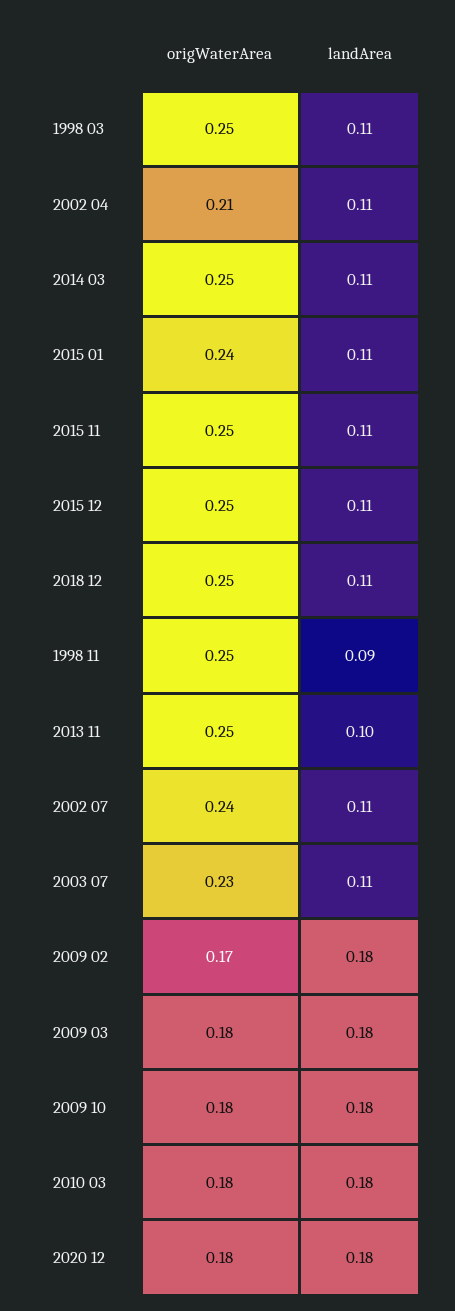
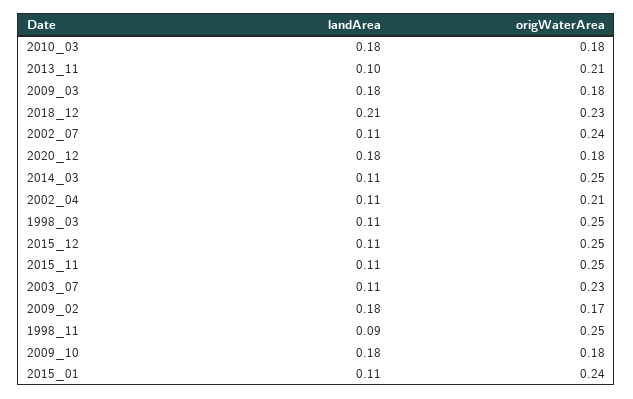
  {
    "origWaterArea": {
      "1998 03": 0.25,
      "2002 04": 0.21,
      "2014 03": 0.25,
      "2015 01": 0.24,
      "2015 11": 0.25,
      "2015 12": 0.25,
-     "2018 12": 0.25,
+     "2018 12": 0.23,
      "1998 11": 0.25,
-     "2013 11": 0.25,
+     "2013 11": 0.21,
      "2002 07": 0.24,
      "2003 07": 0.23,
      "2009 02": 0.17,
      "2009 03": 0.18,
      "2009 10": 0.18,
      "2010 03": 0.18,
      "2020 12": 0.18
    },
    "landArea": {
      "1998 03": 0.11,
      "2002 04": 0.11,
      "2014 03": 0.11,
      "2015 01": 0.11,
      "2015 11": 0.11,
      "2015 12": 0.11,
-     "2018 12": 0.11,
+     "2018 12": 0.21,
      "1998 11": 0.09,
      "2013 11": 0.1,
      "2002 07": 0.11,
      "2003 07": 0.11,
      "2009 02": 0.18,
      "2009 03": 0.18,
      "2009 10": 0.18,
      "2010 03": 0.18,
      "2020 12": 0.18
    }
  }

